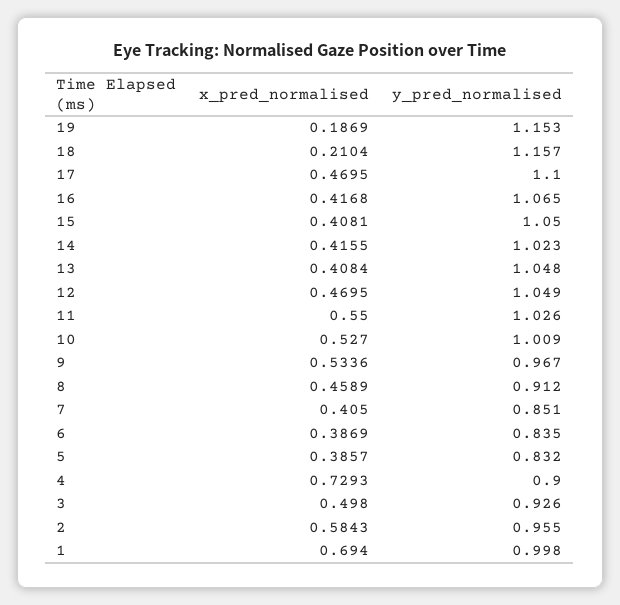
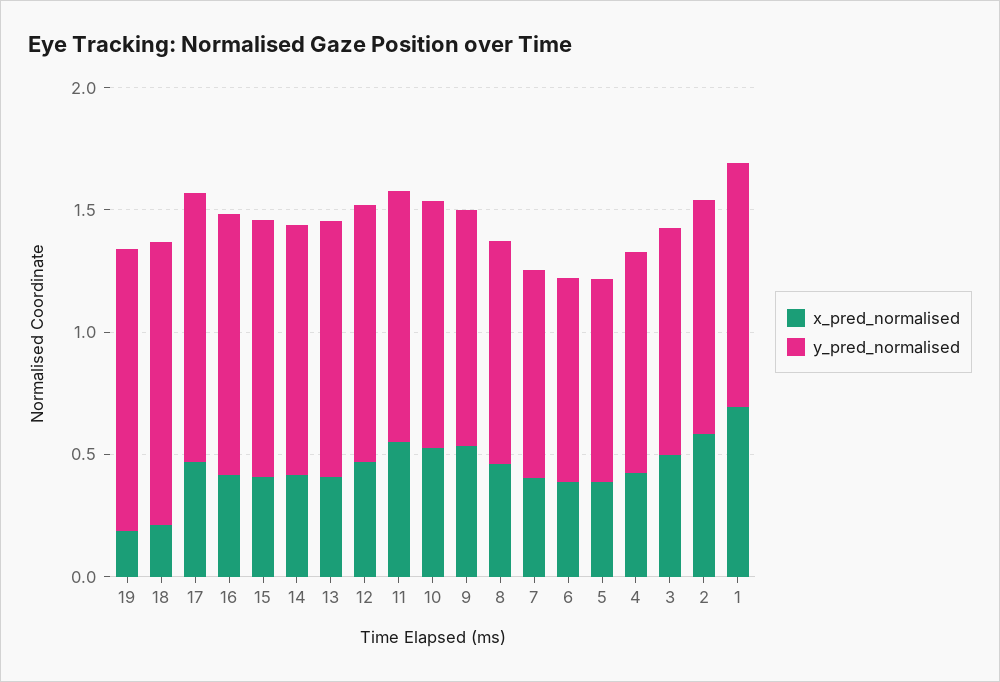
  {
    "x_pred_normalised": {
      "19": 0.1869,
      "18": 0.2104,
      "17": 0.4695,
      "16": 0.4168,
      "15": 0.4081,
      "14": 0.4155,
      "13": 0.4084,
      "12": 0.4695,
      "11": 0.55,
      "10": 0.527,
      "9": 0.5336,
      "8": 0.4589,
      "7": 0.405,
      "6": 0.3869,
      "5": 0.3857,
-     "4": 0.7293,
+     "4": 0.4,
      "3": 0.498,
      "2": 0.5843,
      "1": 0.694
    },
    "y_pred_normalised": {
      "19": 1.153,
      "18": 1.157,
      "17": 1.1,
      "16": 1.065,
      "15": 1.05,
      "14": 1.023,
      "13": 1.048,
      "12": 1.049,
      "11": 1.026,
      "10": 1.009,
      "9": 0.967,
      "8": 0.912,
      "7": 0.851,
      "6": 0.835,
      "5": 0.832,
      "4": 0.9,
      "3": 0.926,
      "2": 0.955,
      "1": 0.998
    }
  }

